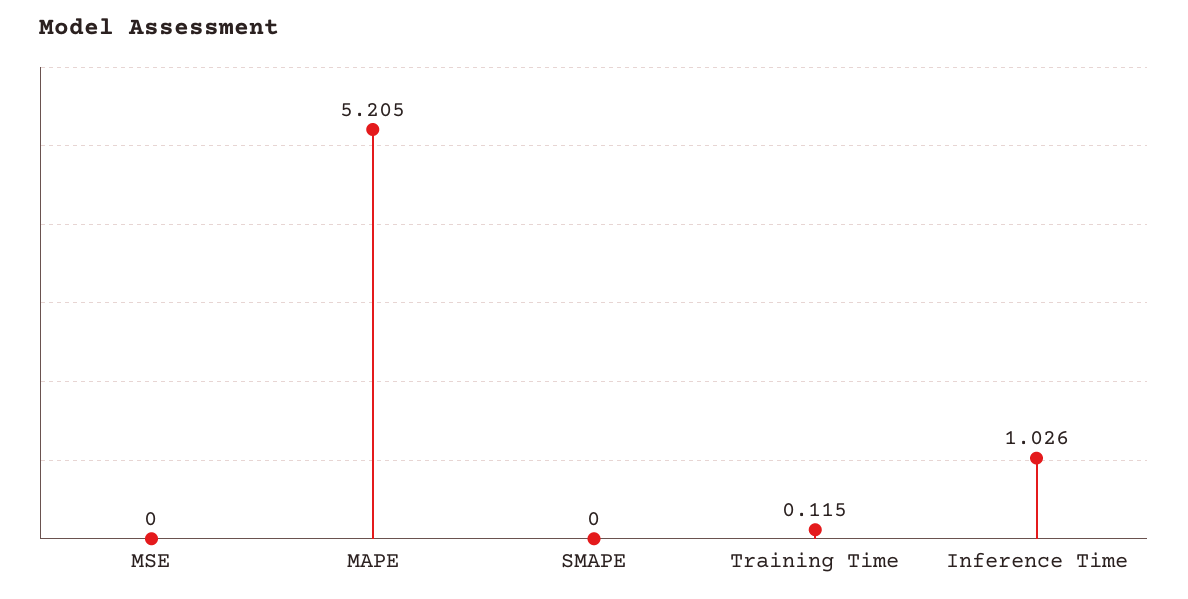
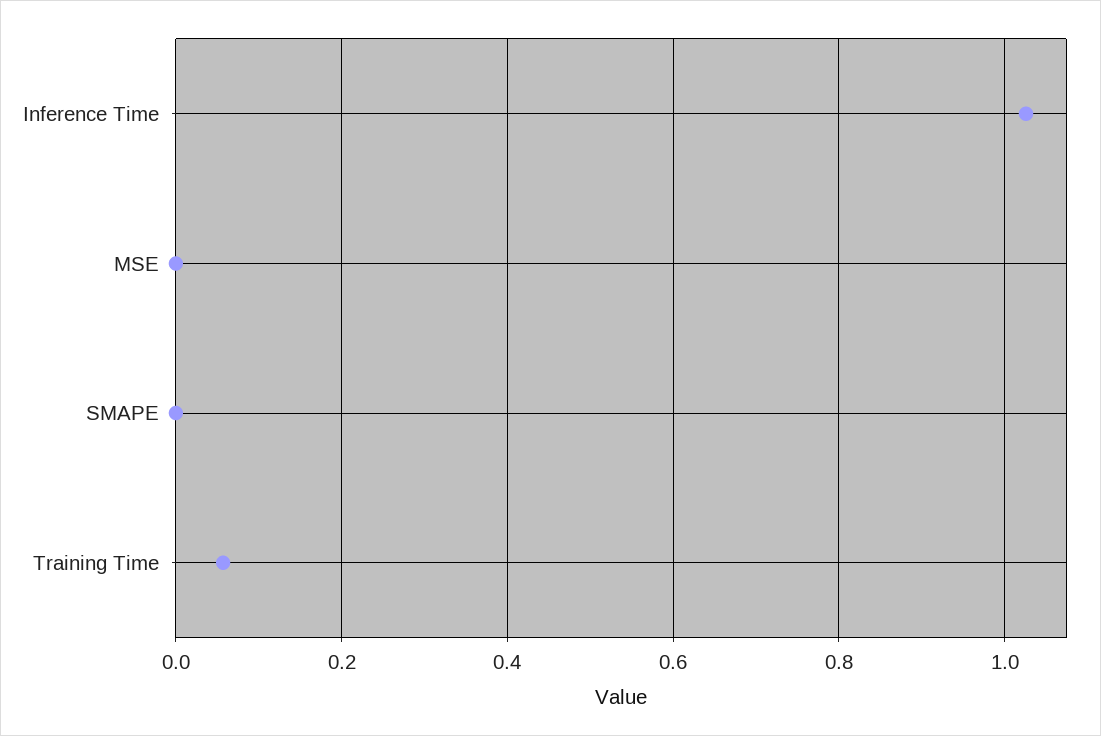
  {
    "MSE": 0,
-   "MAPE": 5.205,
    "SMAPE": 0,
-   "Training Time": 0.115,
+   "Training Time": 0.06,
    "Inference Time": 1.026
  }

